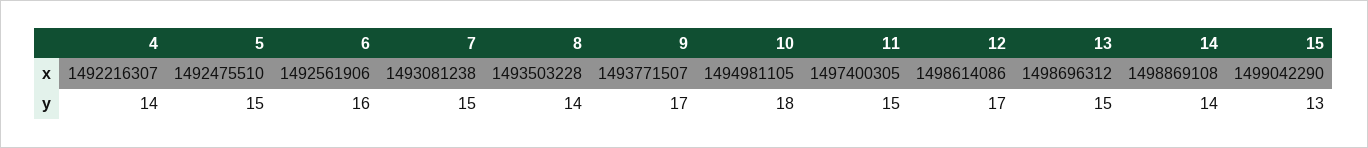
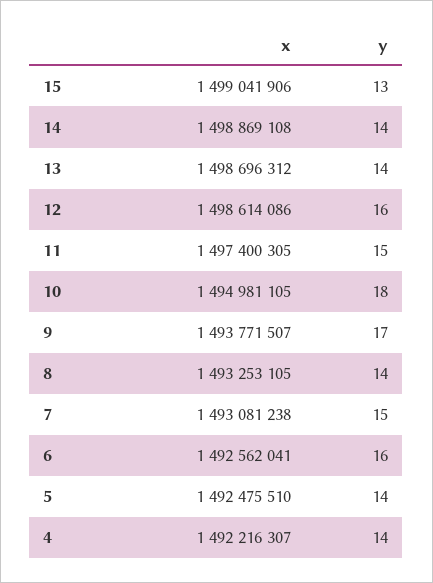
  {
    "4": {
      "x": 1492216307,
      "y": 14
    },
    "5": {
      "x": 1492475510,
-     "y": 15
+     "y": 14
    },
    "6": {
-     "x": 1492561906,
+     "x": 1492562041,
      "y": 16
    },
    "7": {
      "x": 1493081238,
      "y": 15
    },
    "8": {
-     "x": 1493503228,
+     "x": 1493253105,
      "y": 14
    },
    "9": {
      "x": 1493771507,
      "y": 17
    },
    "10": {
      "x": 1494981105,
      "y": 18
    },
    "11": {
      "x": 1497400305,
      "y": 15
    },
    "12": {
      "x": 1498614086,
-     "y": 17
+     "y": 16
    },
    "13": {
      "x": 1498696312,
-     "y": 15
+     "y": 14
    },
    "14": {
      "x": 1498869108,
      "y": 14
    },
    "15": {
-     "x": 1499042290,
+     "x": 1499041906,
      "y": 13
    }
  }

